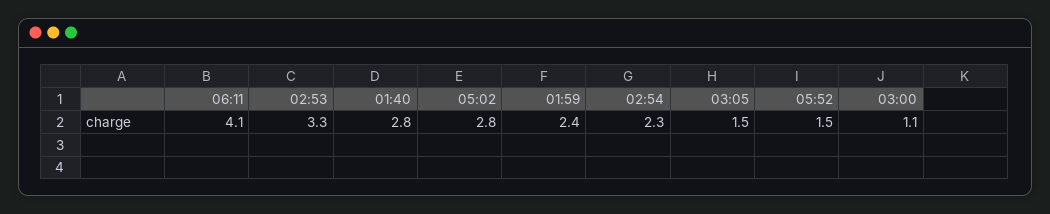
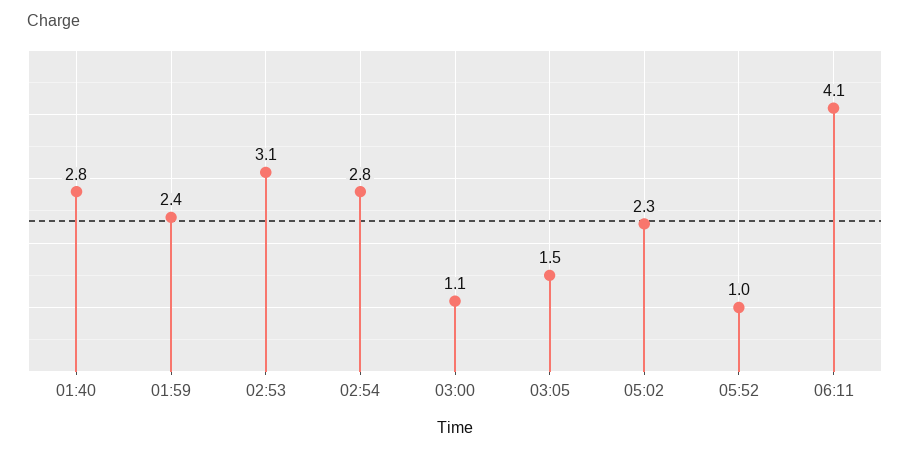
  {
    "06:11": 4.1,
-   "02:53": 3.3,
+   "02:53": 3.1,
    "01:40": 2.8,
-   "05:02": 2.8,
+   "05:02": 2.3,
    "01:59": 2.4,
-   "02:54": 2.3,
+   "02:54": 2.8,
    "03:05": 1.5,
-   "05:52": 1.5,
+   "05:52": 1,
    "03:00": 1.1
  }

